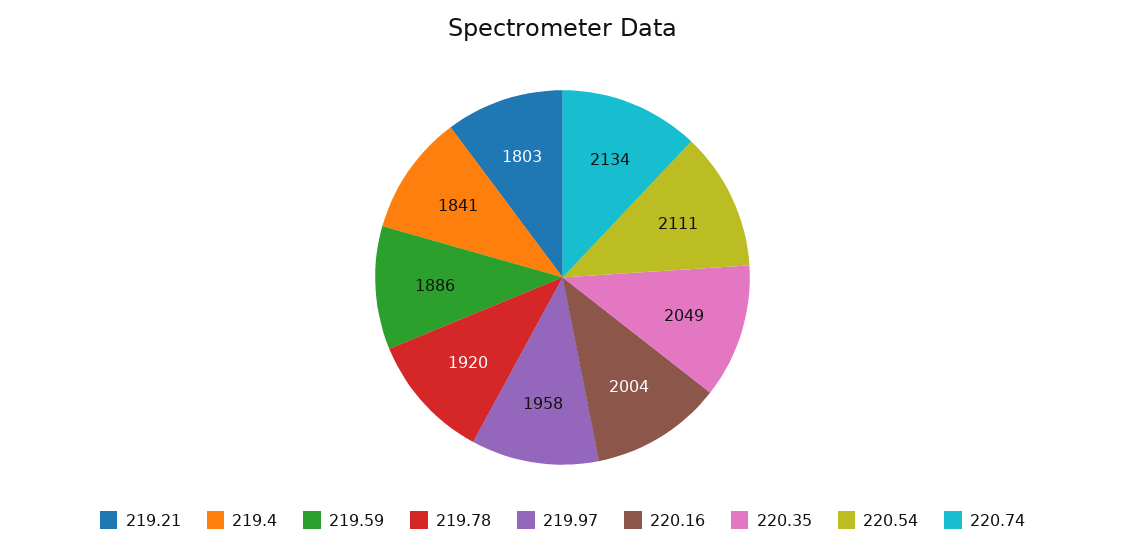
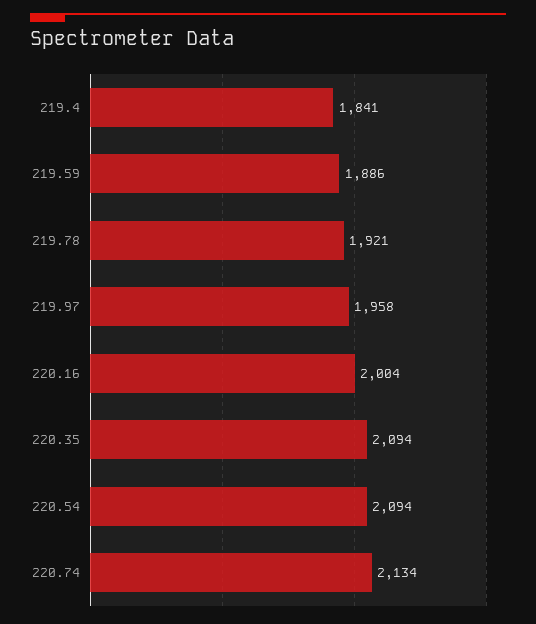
  {
-   "219.21": 1803,
    "219.4": 1841,
    "219.59": 1886,
-   "219.78": 1920,
+   "219.78": 1921,
    "219.97": 1958,
    "220.16": 2004,
-   "220.35": 2049,
+   "220.35": 2094,
-   "220.54": 2111,
+   "220.54": 2094,
    "220.74": 2134
  }

